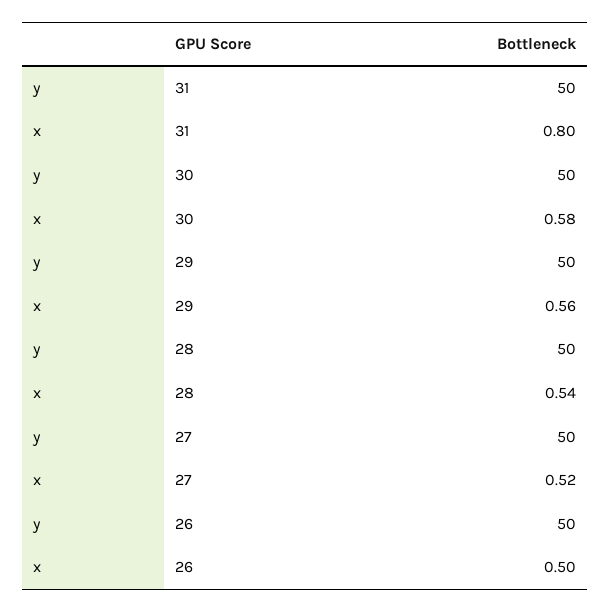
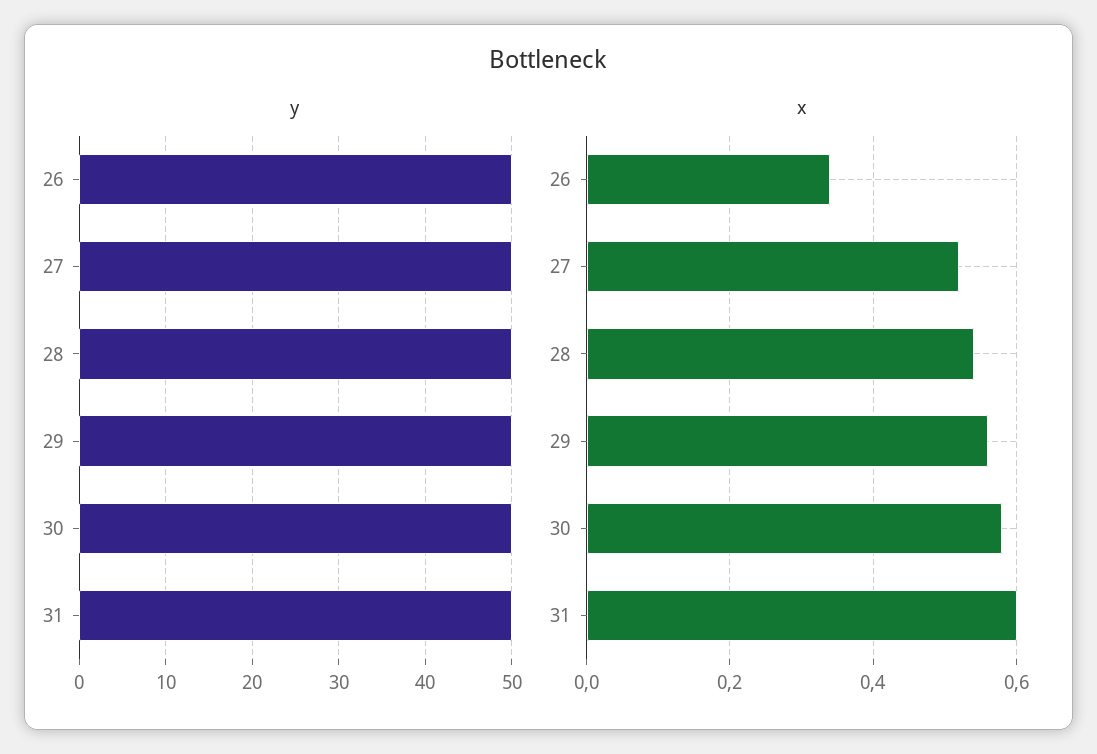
  {
    "y": {
      "31": 50,
      "30": 50,
      "29": 50,
      "28": 50,
      "27": 50,
      "26": 50
    },
    "x": {
-     "31": 0.8,
+     "31": 0.6,
      "30": 0.58,
      "29": 0.56,
      "28": 0.54,
      "27": 0.52,
-     "26": 0.5
+     "26": 0.35
    }
  }

